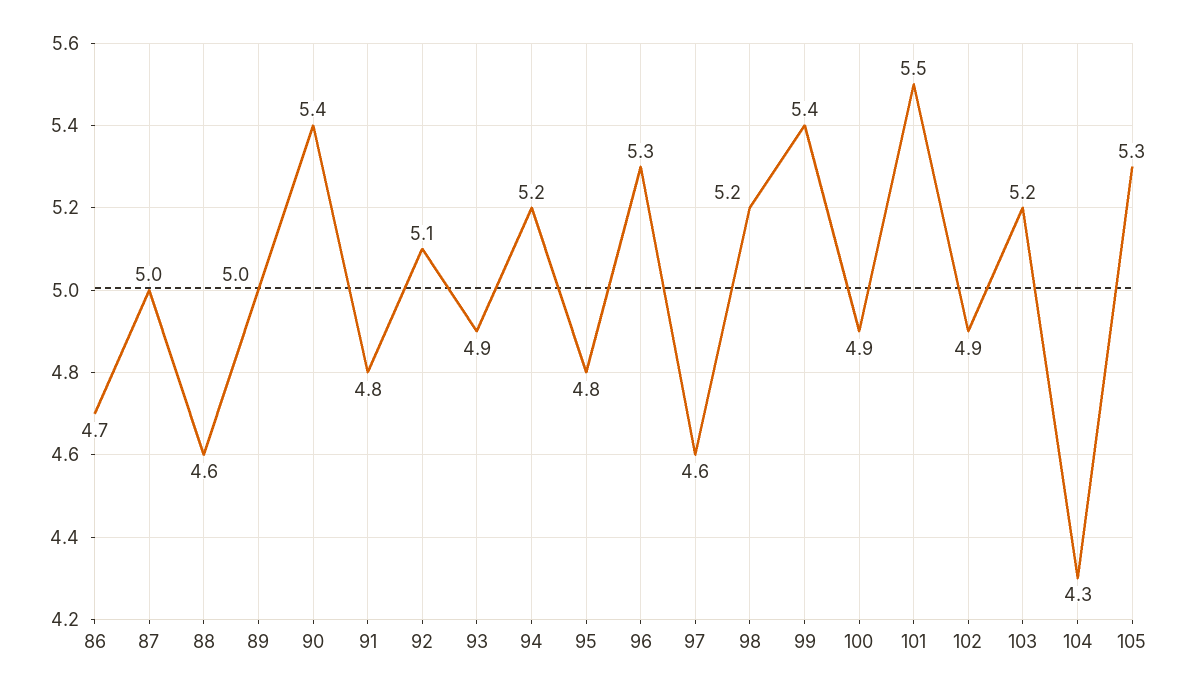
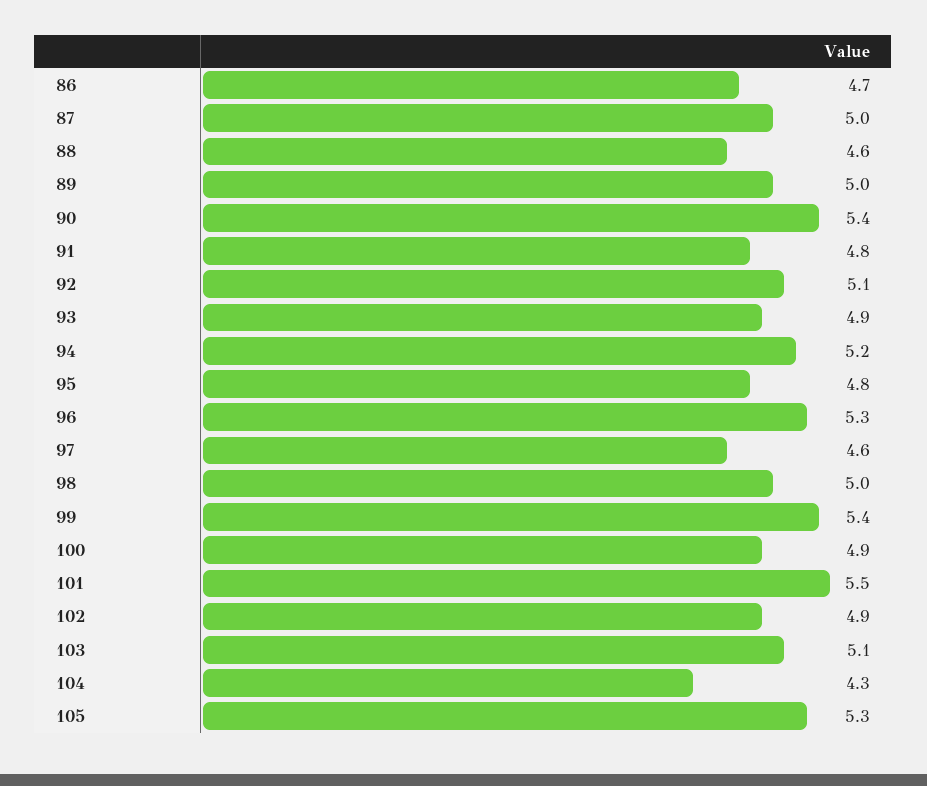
  {
    "86": 4.7,
    "87": 5,
    "88": 4.6,
    "89": 5,
    "90": 5.4,
    "91": 4.8,
    "92": 5.1,
    "93": 4.9,
    "94": 5.2,
    "95": 4.8,
    "96": 5.3,
    "97": 4.6,
-   "98": 5.2,
+   "98": 5,
    "99": 5.4,
    "100": 4.9,
    "101": 5.5,
    "102": 4.9,
-   "103": 5.2,
+   "103": 5.1,
    "104": 4.3,
    "105": 5.3
  }

